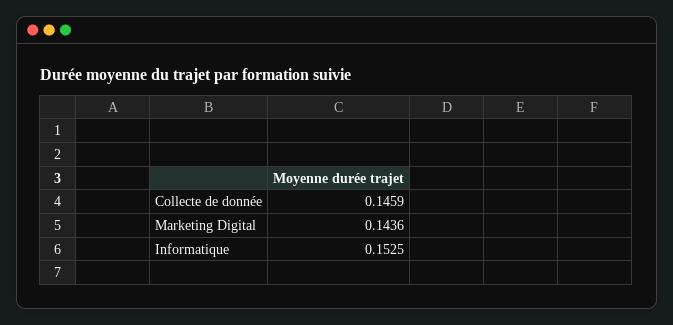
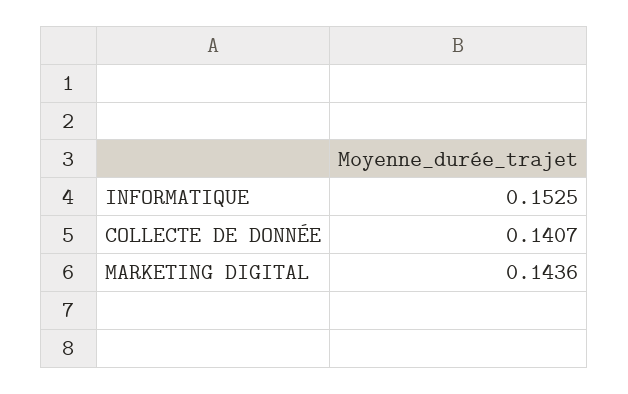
  {
-   "Collecte de donnée": 0.1459,
+   "Collecte de donnée": 0.1407,
    "Marketing Digital": 0.1436,
    "Informatique": 0.1525
  }

